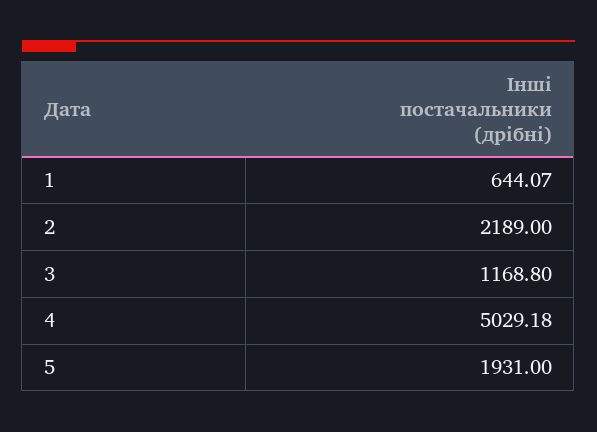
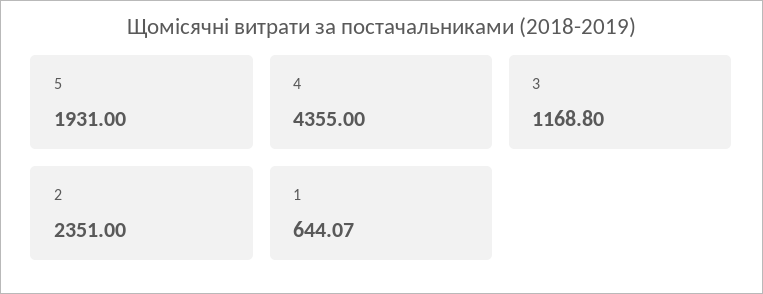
  {
    "1": 644.07,
-   "2": 2189,
+   "2": 2351,
    "3": 1168.8,
-   "4": 5029.18,
+   "4": 4355,
    "5": 1931
  }

